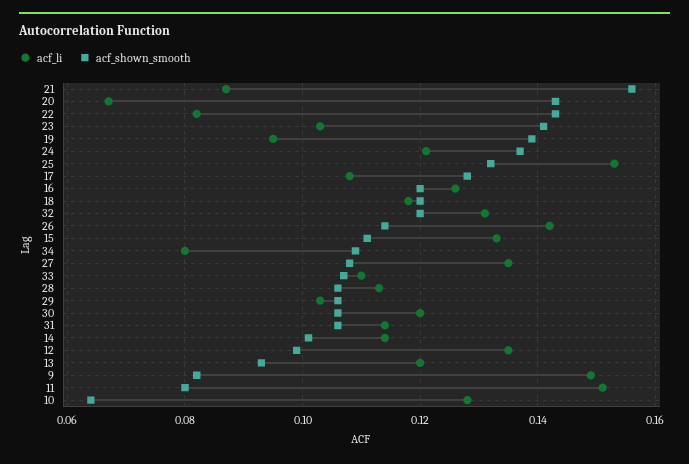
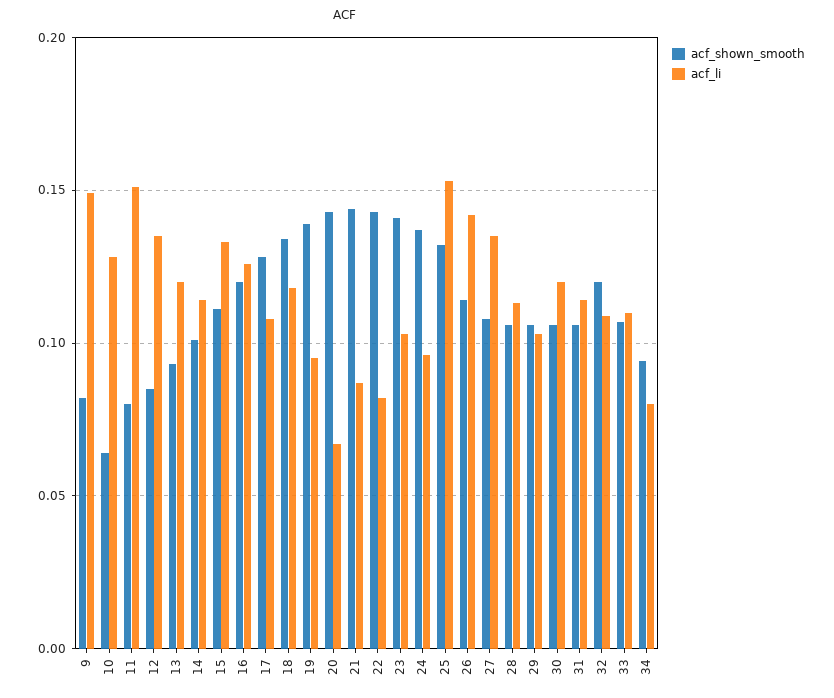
  {
    "acf_li": {
      "21": 0.085,
      "20": 0.065,
      "22": 0.08,
      "23": 0.105,
      "19": 0.095,
-     "24": 0.12,
+     "24": 0.095,
      "25": 0.155,
      "17": 0.11,
      "16": 0.125,
      "18": 0.12,
-     "32": 0.13,
+     "32": 0.11,
      "26": 0.14,
      "15": 0.135,
      "34": 0.08,
      "27": 0.135,
      "33": 0.11,
      "28": 0.115,
      "29": 0.105,
      "30": 0.12,
      "31": 0.115,
      "14": 0.115,
      "12": 0.135,
      "13": 0.12,
      "9": 0.15,
      "11": 0.15,
      "10": 0.13
    },
    "acf_shown_smooth": {
-     "21": 0.155,
+     "21": 0.145,
      "20": 0.145,
      "22": 0.145,
      "23": 0.14,
      "19": 0.14,
      "24": 0.135,
      "25": 0.13,
      "17": 0.13,
      "16": 0.12,
-     "18": 0.12,
+     "18": 0.135,
      "32": 0.12,
      "26": 0.115,
      "15": 0.11,
-     "34": 0.11,
+     "34": 0.095,
      "27": 0.11,
      "33": 0.105,
      "28": 0.105,
      "29": 0.105,
      "30": 0.105,
      "31": 0.105,
      "14": 0.1,
-     "12": 0.1,
+     "12": 0.085,
      "13": 0.095,
      "9": 0.08,
      "11": 0.08,
      "10": 0.065
    }
  }

